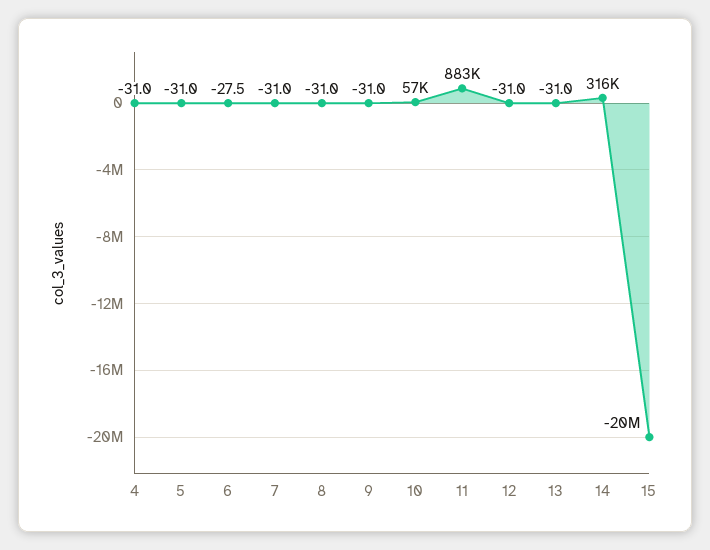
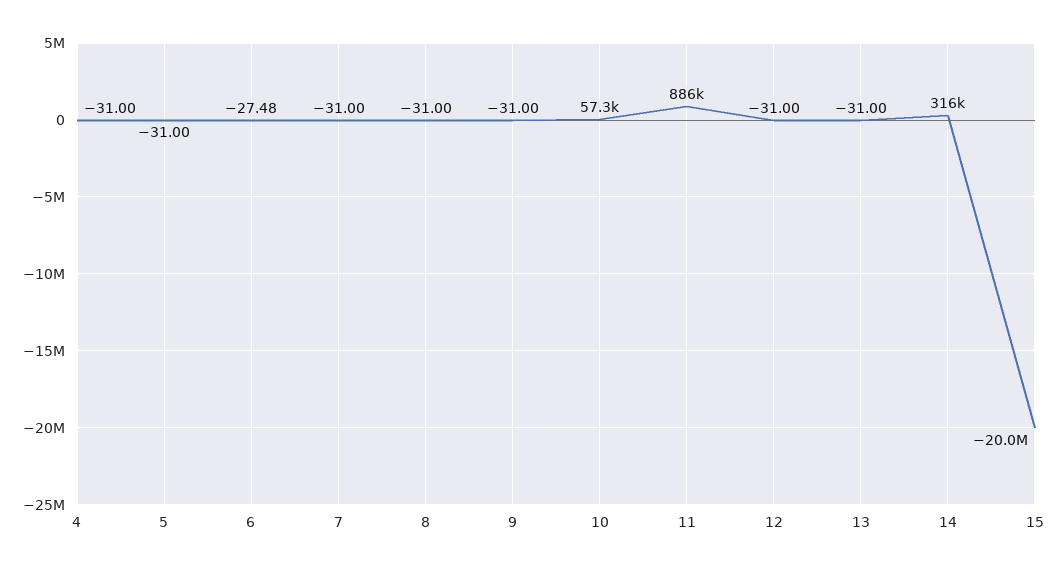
  {
    "4": -31,
    "5": -31,
    "6": -27.48,
    "7": -31,
    "8": -31,
    "9": -31,
    "10": 57300,
-   "11": 883000,
+   "11": 886000,
    "12": -31,
    "13": -31,
    "14": 316000,
    "15": -20000000
  }

